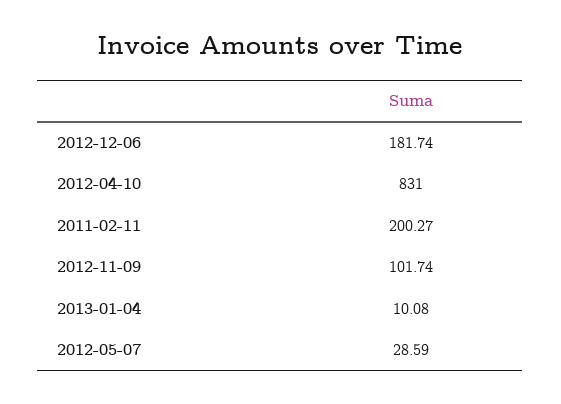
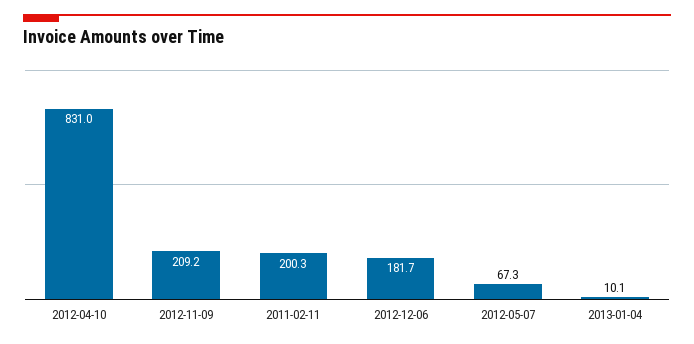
  {
    "2012-12-06": 181.74,
    "2012-04-10": 831,
    "2011-02-11": 200.27,
-   "2012-11-09": 101.74,
+   "2012-11-09": 209.2,
    "2013-01-04": 10.08,
-   "2012-05-07": 28.59
+   "2012-05-07": 67.3
  }

